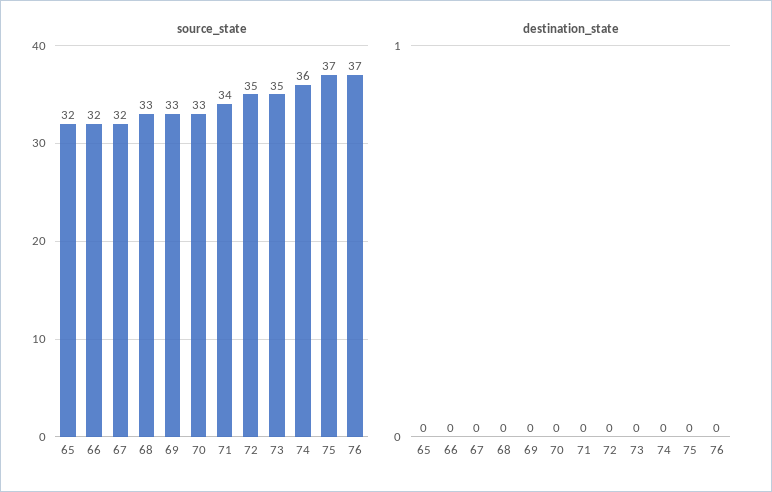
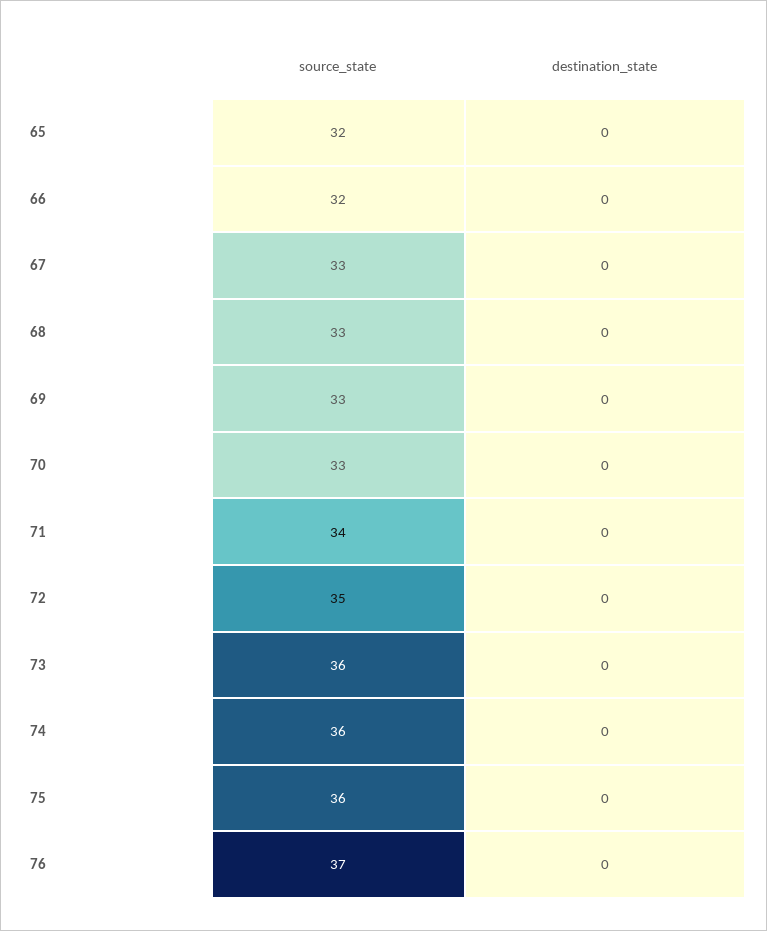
  {
    "source_state": {
      "65": 32,
      "66": 32,
-     "67": 32,
+     "67": 33,
      "68": 33,
      "69": 33,
      "70": 33,
      "71": 34,
      "72": 35,
-     "73": 35,
+     "73": 36,
      "74": 36,
-     "75": 37,
+     "75": 36,
      "76": 37
    },
    "destination_state": {
      "65": 0,
      "66": 0,
      "67": 0,
      "68": 0,
      "69": 0,
      "70": 0,
      "71": 0,
      "72": 0,
      "73": 0,
      "74": 0,
      "75": 0,
      "76": 0
    }
  }

